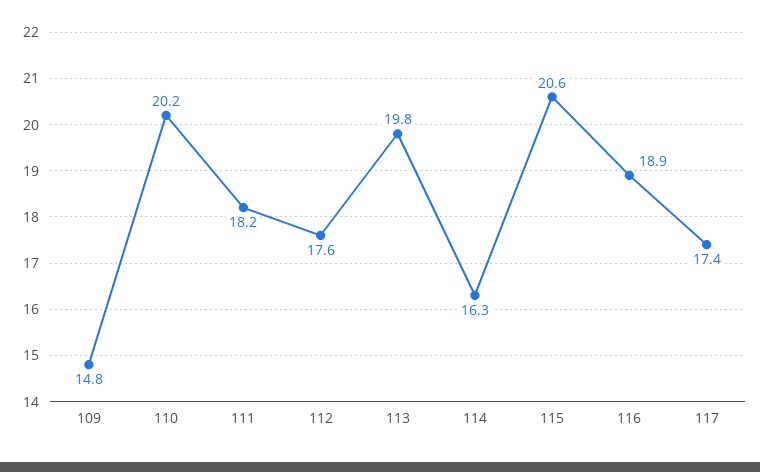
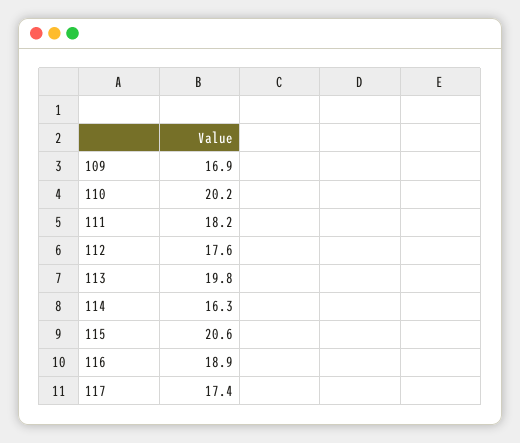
  {
-   "109": 14.8,
+   "109": 16.9,
    "110": 20.2,
    "111": 18.2,
    "112": 17.6,
    "113": 19.8,
    "114": 16.3,
    "115": 20.6,
    "116": 18.9,
    "117": 17.4
  }

